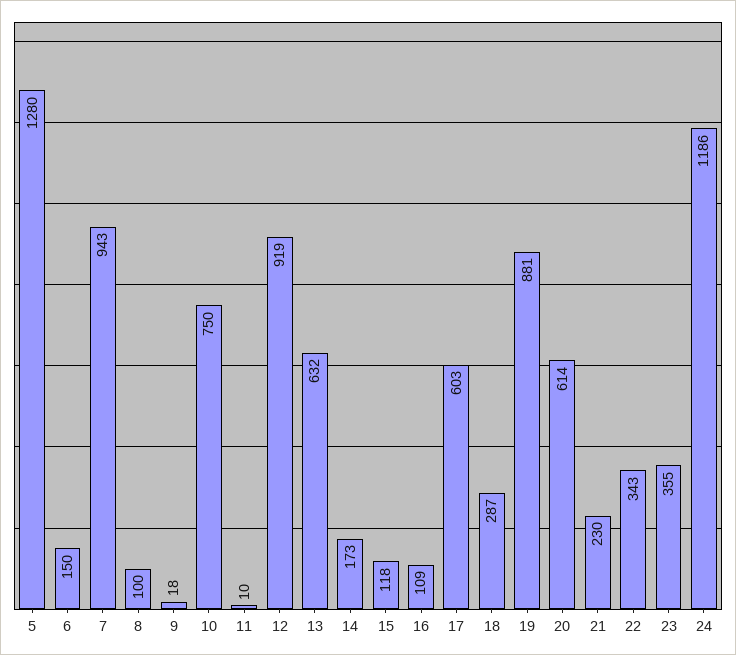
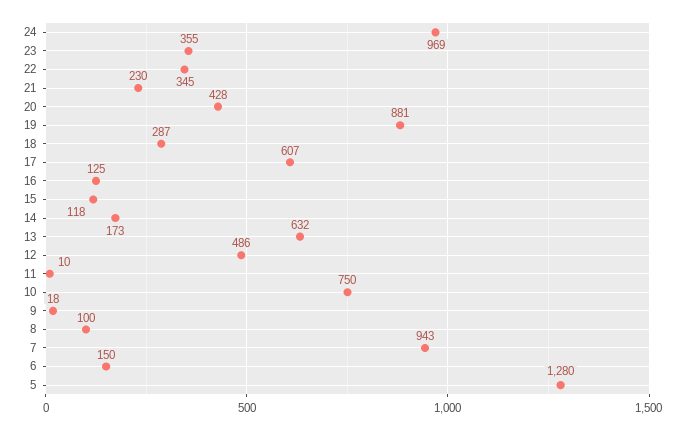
  {
    "5": 1280,
    "6": 150,
    "7": 943,
    "8": 100,
    "9": 18,
    "10": 750,
    "11": 10,
-   "12": 919,
+   "12": 486,
    "13": 632,
    "14": 173,
    "15": 118,
-   "16": 109,
+   "16": 125,
-   "17": 603,
+   "17": 607,
    "18": 287,
    "19": 881,
-   "20": 614,
+   "20": 428,
    "21": 230,
-   "22": 343,
+   "22": 345,
    "23": 355,
-   "24": 1186
+   "24": 969
  }

